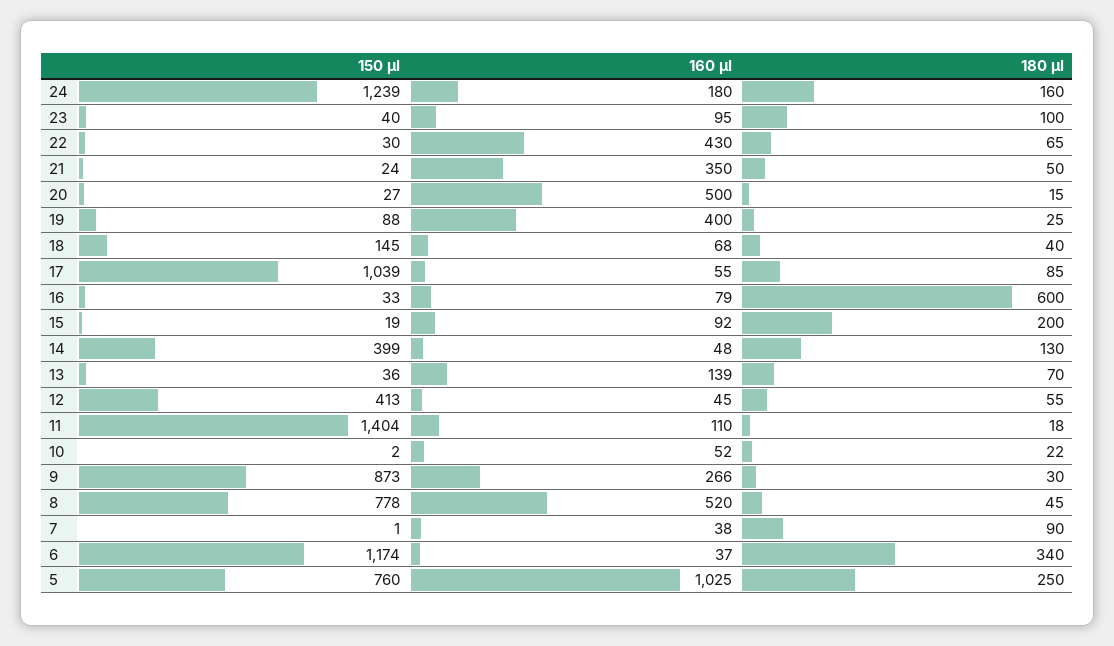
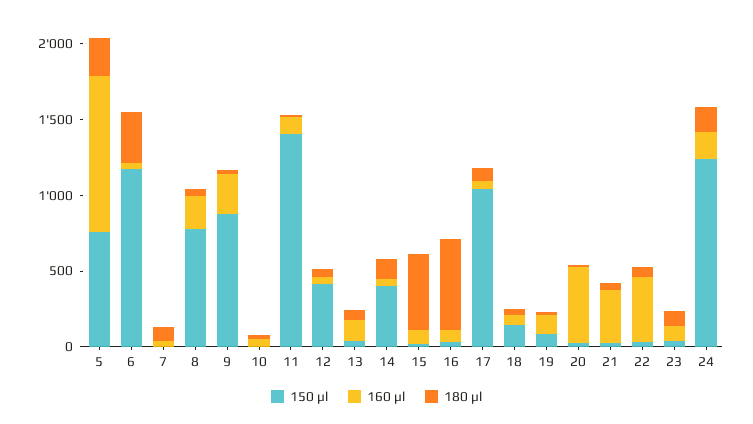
  {
    "150 μl": {
      "24": 1239,
      "23": 40,
      "22": 30,
      "21": 24,
      "20": 27,
      "19": 88,
      "18": 145,
      "17": 1039,
      "16": 33,
      "15": 19,
      "14": 399,
      "13": 36,
      "12": 413,
      "11": 1404,
      "10": 2,
      "9": 873,
      "8": 778,
      "7": 1,
      "6": 1174,
      "5": 760
    },
    "160 μl": {
      "24": 180,
      "23": 95,
      "22": 430,
      "21": 350,
      "20": 500,
-     "19": 400,
+     "19": 100,
      "18": 68,
      "17": 55,
      "16": 79,
      "15": 92,
      "14": 48,
      "13": 139,
      "12": 45,
      "11": 110,
      "10": 52,
      "9": 266,
-     "8": 520,
+     "8": 200,
      "7": 38,
      "6": 37,
      "5": 1025
    },
    "180 μl": {
      "24": 160,
      "23": 100,
      "22": 65,
      "21": 50,
      "20": 15,
      "19": 25,
      "18": 40,
      "17": 85,
      "16": 600,
-     "15": 200,
+     "15": 500,
      "14": 130,
      "13": 70,
      "12": 55,
      "11": 18,
      "10": 22,
      "9": 30,
      "8": 45,
      "7": 90,
      "6": 340,
      "5": 250
    }
  }

